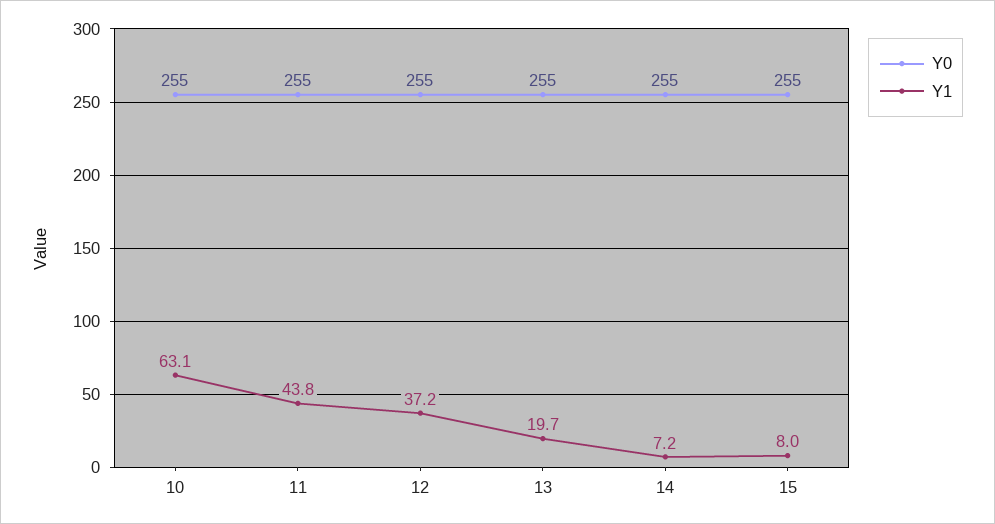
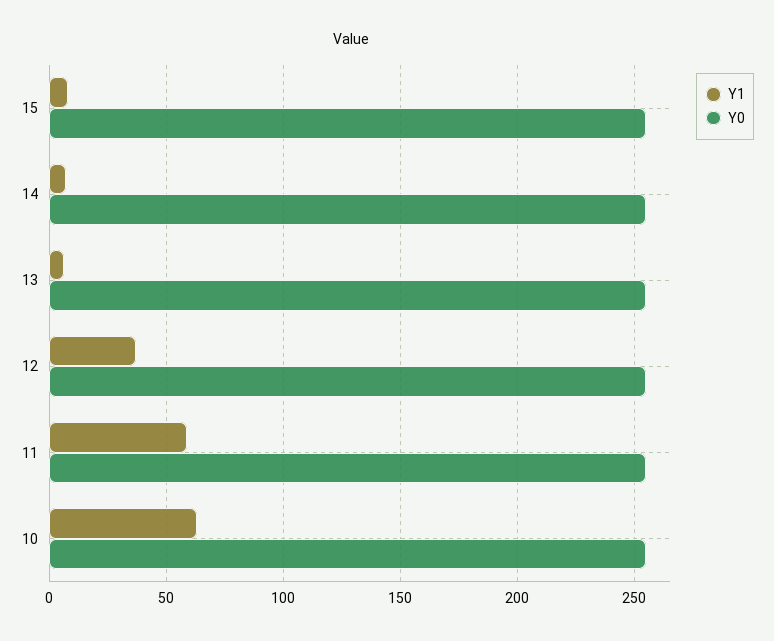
  {
    "Y0": {
      "10": 255,
      "11": 255,
      "12": 255,
      "13": 255,
      "14": 255,
      "15": 255
    },
    "Y1": {
      "10": 63.1,
-     "11": 43.8,
+     "11": 60,
      "12": 37.2,
-     "13": 19.7,
+     "13": 5,
      "14": 7.2,
      "15": 8
    }
  }

